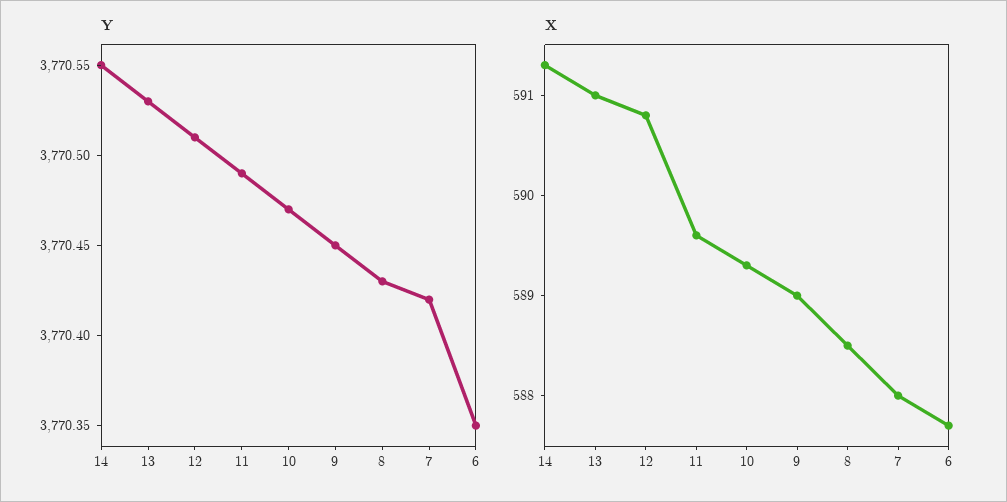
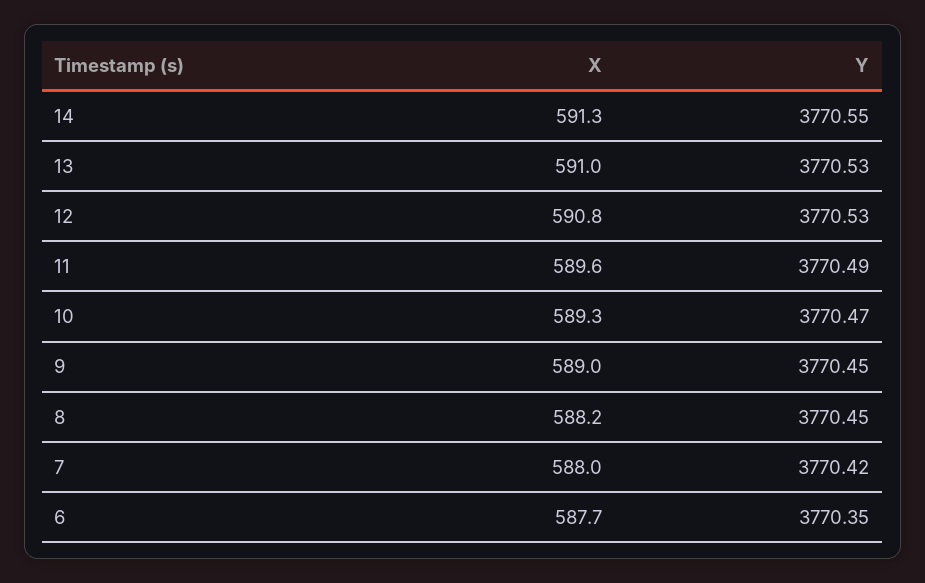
  {
    "Y": {
      "14": 3770.55,
      "13": 3770.53,
-     "12": 3770.51,
+     "12": 3770.53,
      "11": 3770.49,
      "10": 3770.47,
      "9": 3770.45,
-     "8": 3770.43,
+     "8": 3770.45,
      "7": 3770.42,
      "6": 3770.35
    },
    "X": {
      "14": 591.3,
      "13": 591,
      "12": 590.8,
      "11": 589.6,
      "10": 589.3,
      "9": 589,
-     "8": 588.5,
+     "8": 588.2,
      "7": 588,
      "6": 587.7
    }
  }

